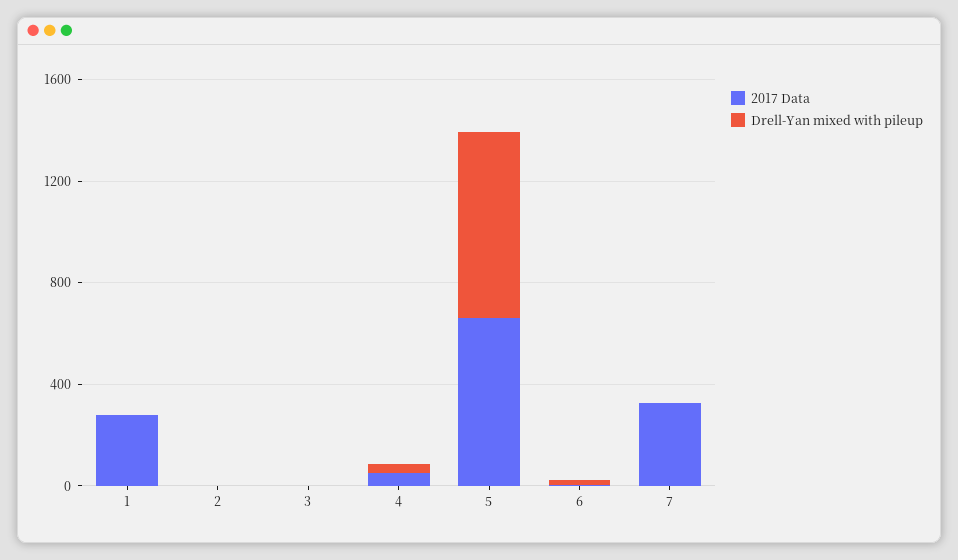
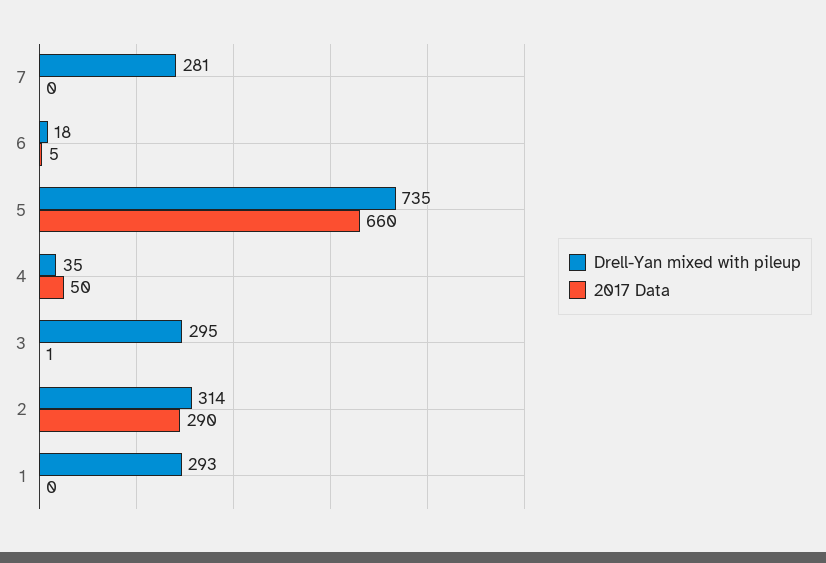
  {
    "2017 Data": {
-     "1": 300,
+     "1": 0,
-     "2": 0,
+     "2": 290,
      "3": 1,
      "4": 50,
      "5": 660,
      "6": 5,
-     "7": 300
+     "7": 0
    },
    "Drell-Yan mixed with pileup": {
-     "1": 0,
+     "1": 293,
-     "2": 0,
+     "2": 314,
-     "3": 0,
+     "3": 295,
      "4": 35,
      "5": 735,
      "6": 18,
-     "7": 0
+     "7": 281
    }
  }

